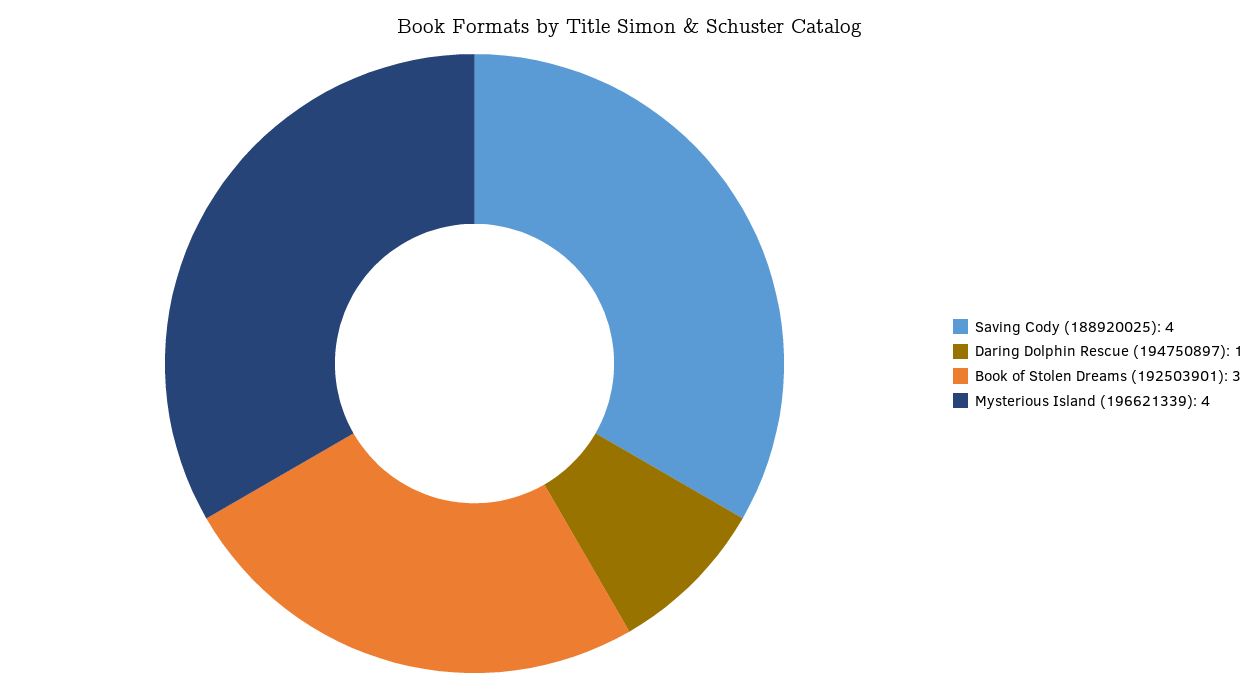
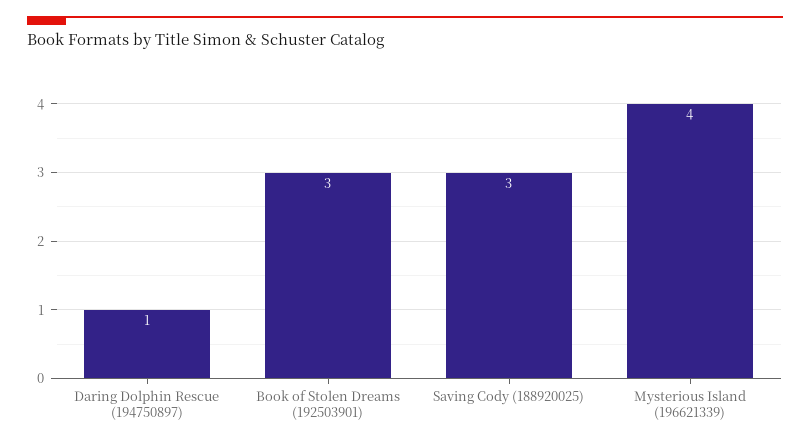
  {
-   "Saving Cody (188920025)": 4,
+   "Saving Cody (188920025)": 3,
    "Daring Dolphin Rescue (194750897)": 1,
    "Book of Stolen Dreams (192503901)": 3,
    "Mysterious Island (196621339)": 4
  }

